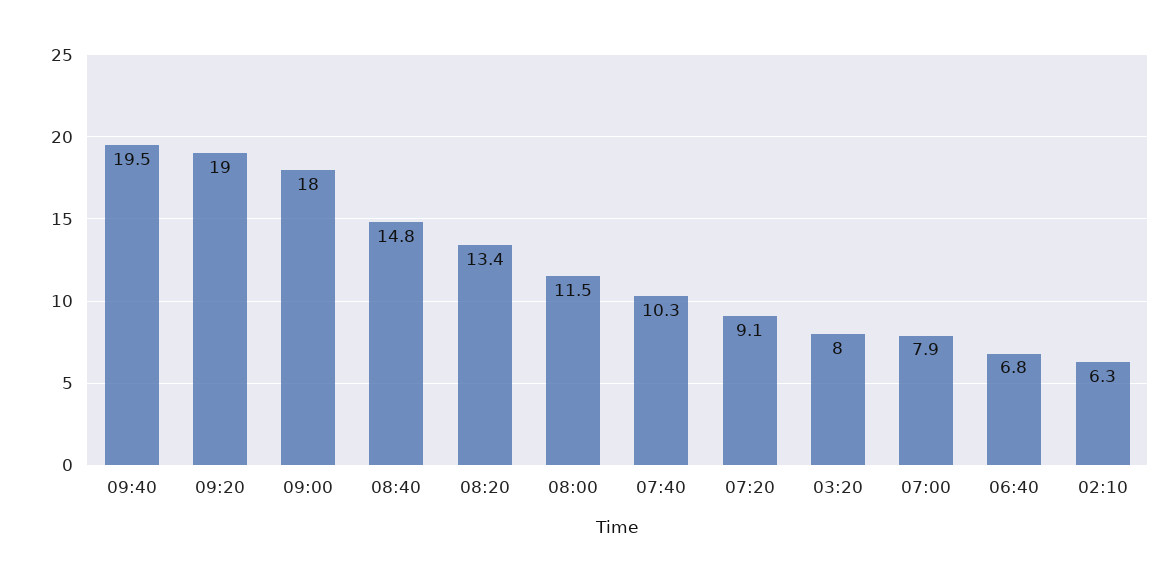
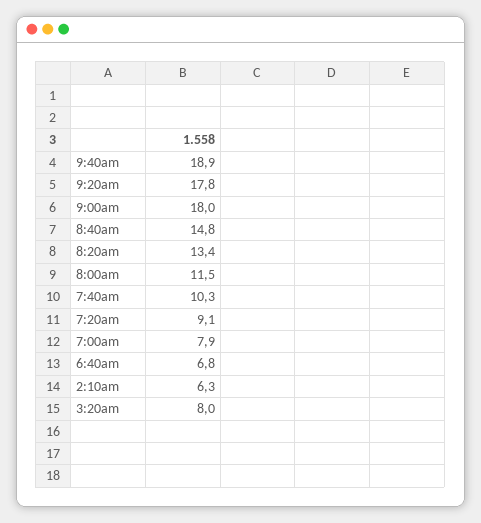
  {
-   "09:40": 19.5,
+   "09:40": 18.9,
-   "09:20": 19,
+   "09:20": 17.8,
    "09:00": 18,
    "08:40": 14.8,
    "08:20": 13.4,
    "08:00": 11.5,
    "07:40": 10.3,
    "07:20": 9.1,
    "03:20": 8,
    "07:00": 7.9,
    "06:40": 6.8,
    "02:10": 6.3
  }

